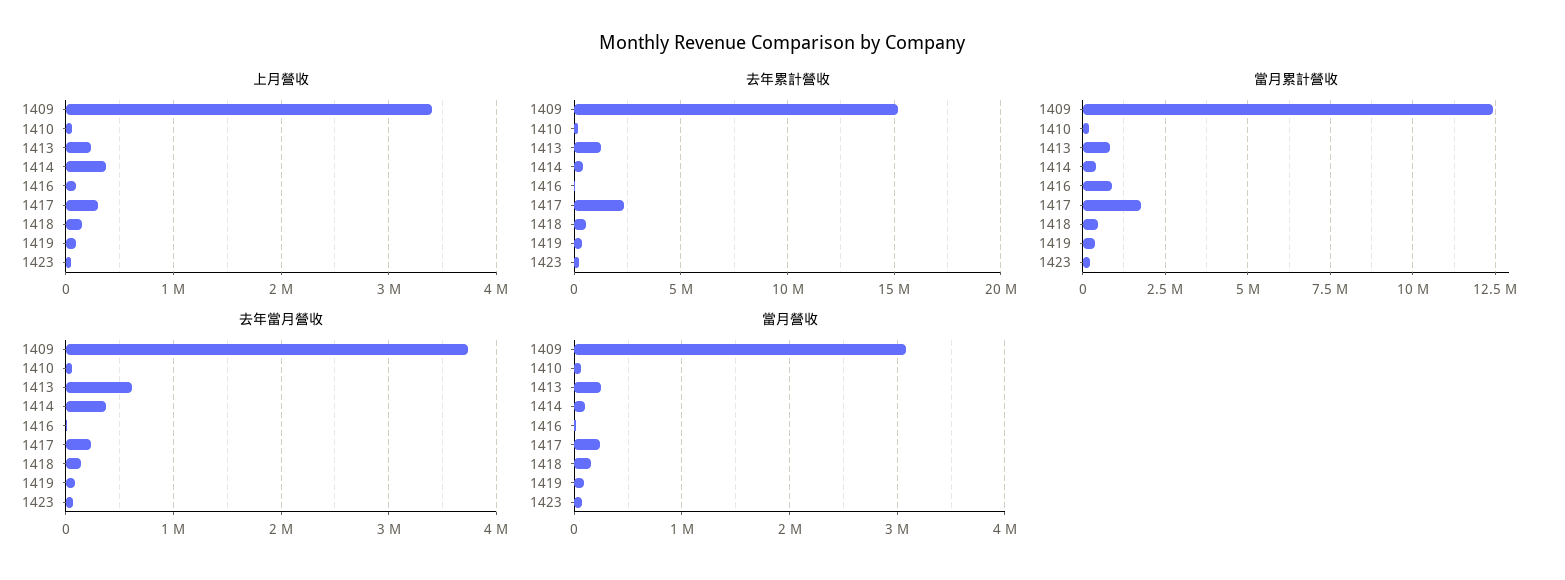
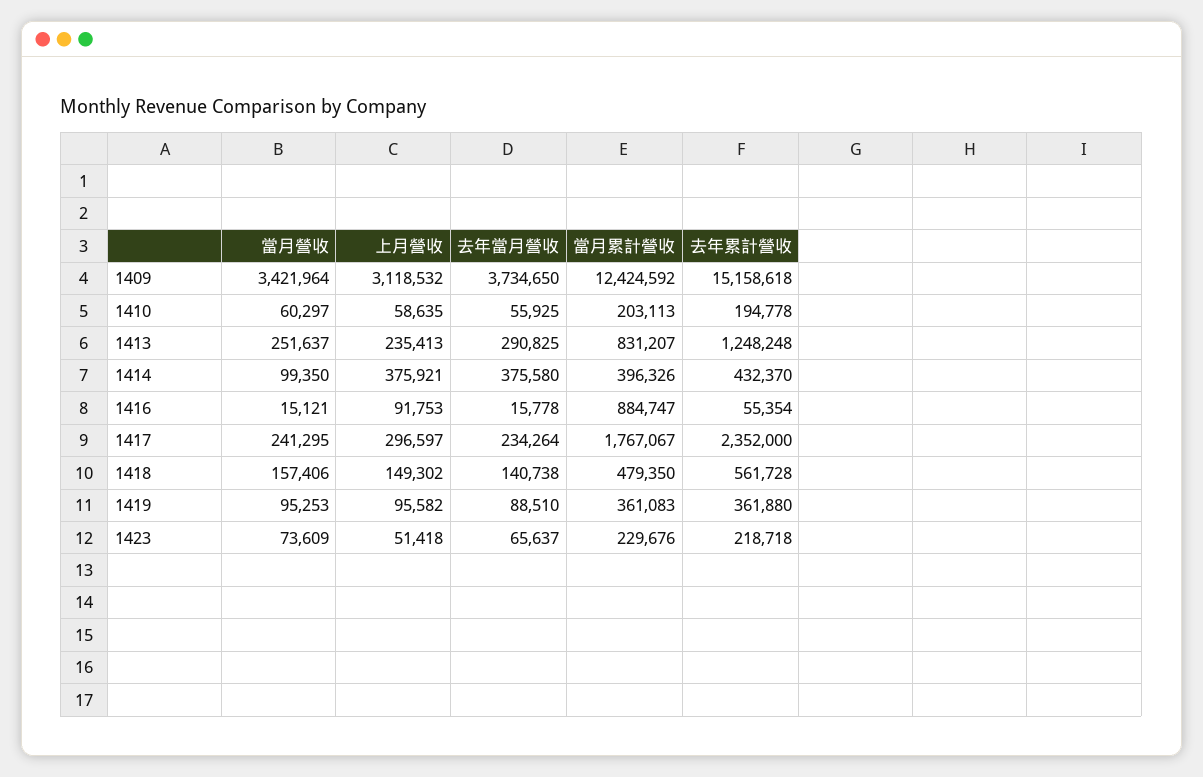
  {
    "上月營收": {
-     "1409": 3400000,
+     "1409": 3118532,
      "1410": 58635,
      "1413": 235413,
      "1414": 375921,
      "1416": 91753,
      "1417": 296597,
      "1418": 149302,
      "1419": 95582,
      "1423": 51418
    },
    "去年累計營收": {
      "1409": 15158618,
      "1410": 194778,
      "1413": 1248248,
      "1414": 432370,
      "1416": 55354,
      "1417": 2352000,
      "1418": 561728,
      "1419": 361880,
      "1423": 218718
    },
    "當月累計營收": {
      "1409": 12424592,
      "1410": 203113,
      "1413": 831207,
      "1414": 396326,
      "1416": 884747,
      "1417": 1767067,
      "1418": 479350,
      "1419": 361083,
      "1423": 229676
    },
    "去年當月營收": {
      "1409": 3734650,
      "1410": 55925,
-     "1413": 600000,
+     "1413": 290825,
      "1414": 375580,
      "1416": 15778,
      "1417": 234264,
      "1418": 140738,
      "1419": 88510,
      "1423": 65637
    },
    "當月營收": {
-     "1409": 3100000,
+     "1409": 3421964,
      "1410": 60297,
      "1413": 251637,
      "1414": 99350,
      "1416": 15121,
      "1417": 241295,
      "1418": 157406,
      "1419": 95253,
      "1423": 73609
    }
  }

